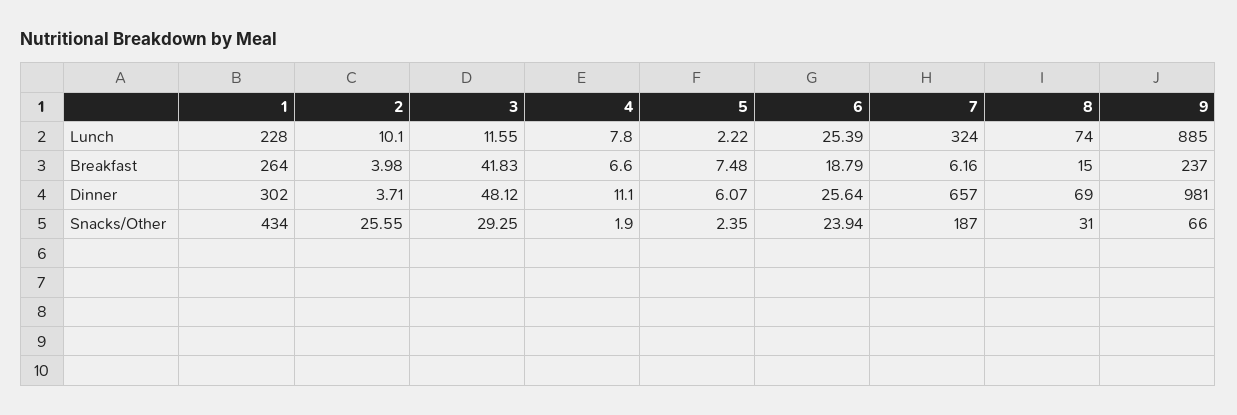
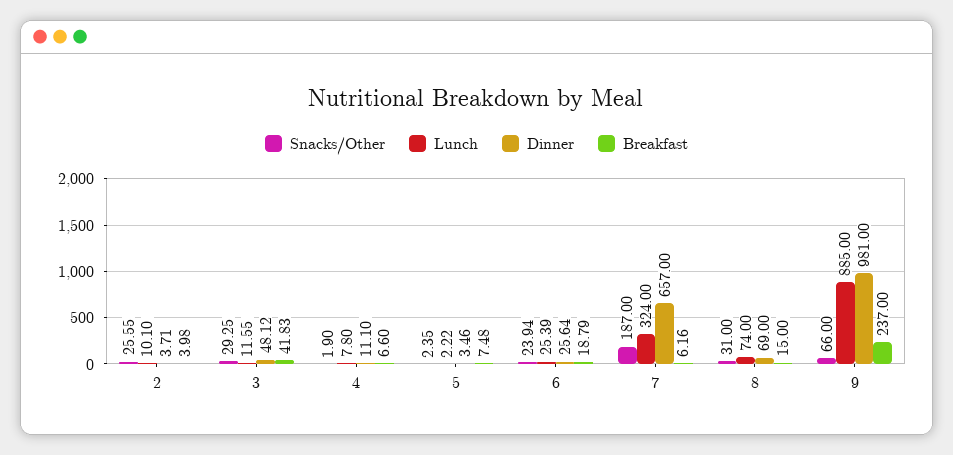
  {
    "Lunch": {
-     "1": 228,
      "2": 10.1,
      "3": 11.55,
      "4": 7.8,
      "5": 2.22,
      "6": 25.39,
      "7": 324,
      "8": 74,
      "9": 885
    },
    "Breakfast": {
-     "1": 264,
      "2": 3.98,
      "3": 41.83,
      "4": 6.6,
      "5": 7.48,
      "6": 18.79,
      "7": 6.16,
      "8": 15,
      "9": 237
    },
    "Dinner": {
-     "1": 302,
      "2": 3.71,
      "3": 48.12,
      "4": 11.1,
-     "5": 6.07,
+     "5": 3.46,
      "6": 25.64,
      "7": 657,
      "8": 69,
      "9": 981
    },
    "Snacks/Other": {
-     "1": 434,
      "2": 25.55,
      "3": 29.25,
      "4": 1.9,
      "5": 2.35,
      "6": 23.94,
      "7": 187,
      "8": 31,
      "9": 66
    }
  }

